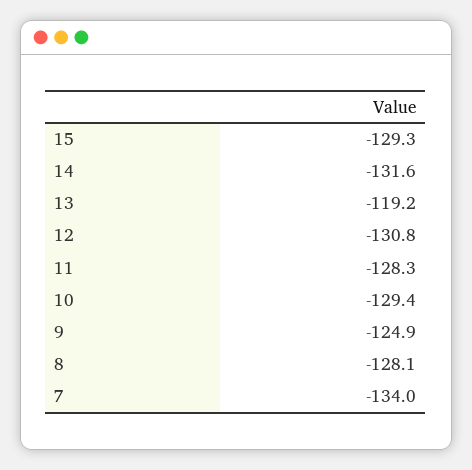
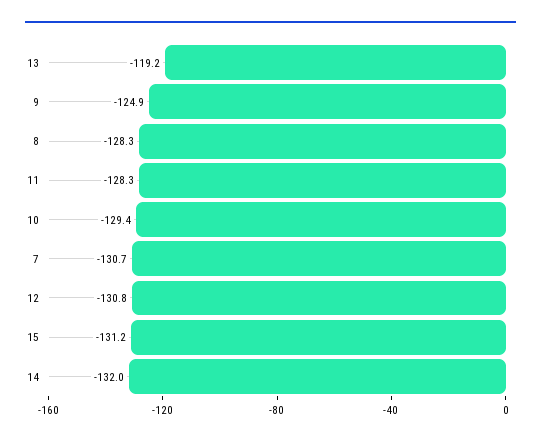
  {
-   "15": -129.3,
+   "15": -131.2,
-   "14": -131.6,
+   "14": -132,
    "13": -119.2,
    "12": -130.8,
    "11": -128.3,
    "10": -129.4,
    "9": -124.9,
-   "8": -128.1,
+   "8": -128.3,
-   "7": -134
+   "7": -130.7
  }

